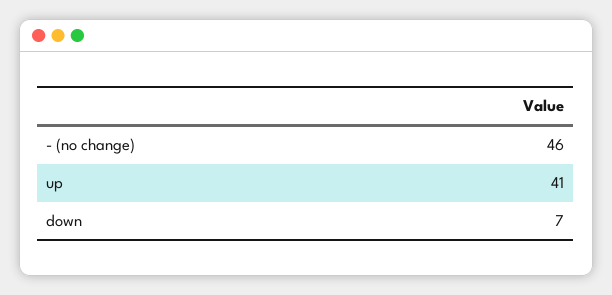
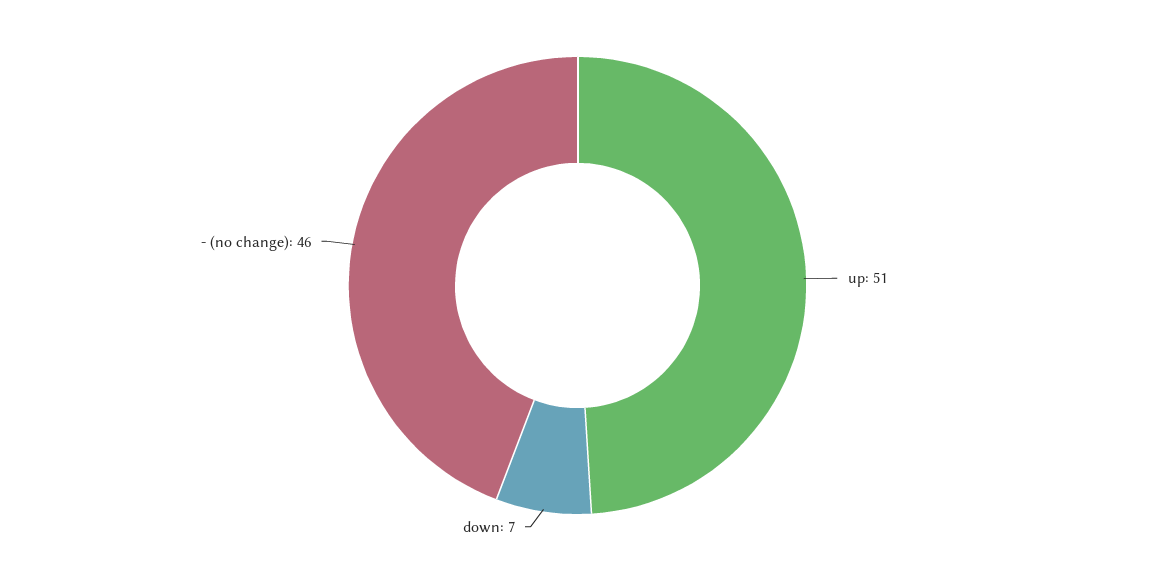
  {
    "- (no change)": 46,
-   "up": 41,
+   "up": 51,
    "down": 7
  }

